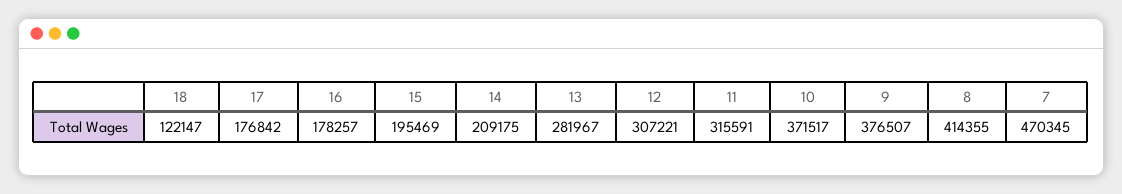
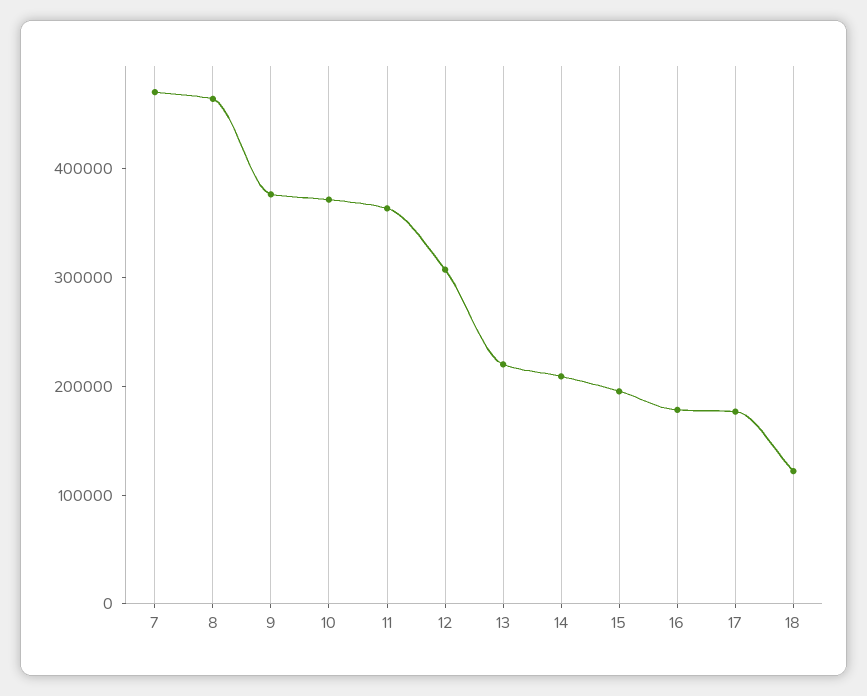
  {
    "18": 122147,
    "17": 176842,
    "16": 178257,
    "15": 195469,
    "14": 209175,
-   "13": 281967,
+   "13": 220000,
    "12": 307221,
-   "11": 315591,
+   "11": 360000,
    "10": 371517,
    "9": 376507,
-   "8": 414355,
+   "8": 460000,
    "7": 470345
  }

